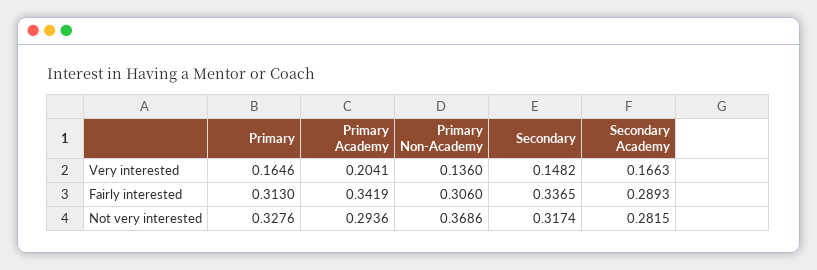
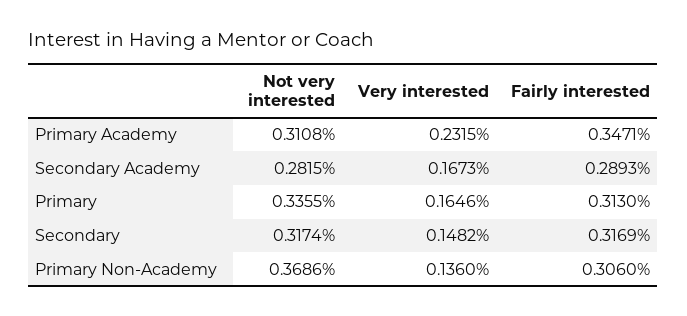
  {
    "Primary": {
      "Very interested": 0.1646,
      "Fairly interested": 0.313,
-     "Not very interested": 0.3276
+     "Not very interested": 0.3355
    },
    "Primary Academy": {
-     "Very interested": 0.2041,
+     "Very interested": 0.2315,
-     "Fairly interested": 0.3419,
+     "Fairly interested": 0.3471,
-     "Not very interested": 0.2936
+     "Not very interested": 0.3108
    },
    "Primary Non-Academy": {
      "Very interested": 0.136,
      "Fairly interested": 0.306,
      "Not very interested": 0.3686
    },
    "Secondary": {
      "Very interested": 0.1482,
-     "Fairly interested": 0.3365,
+     "Fairly interested": 0.3169,
      "Not very interested": 0.3174
    },
    "Secondary Academy": {
-     "Very interested": 0.1663,
+     "Very interested": 0.1673,
      "Fairly interested": 0.2893,
      "Not very interested": 0.2815
    }
  }

